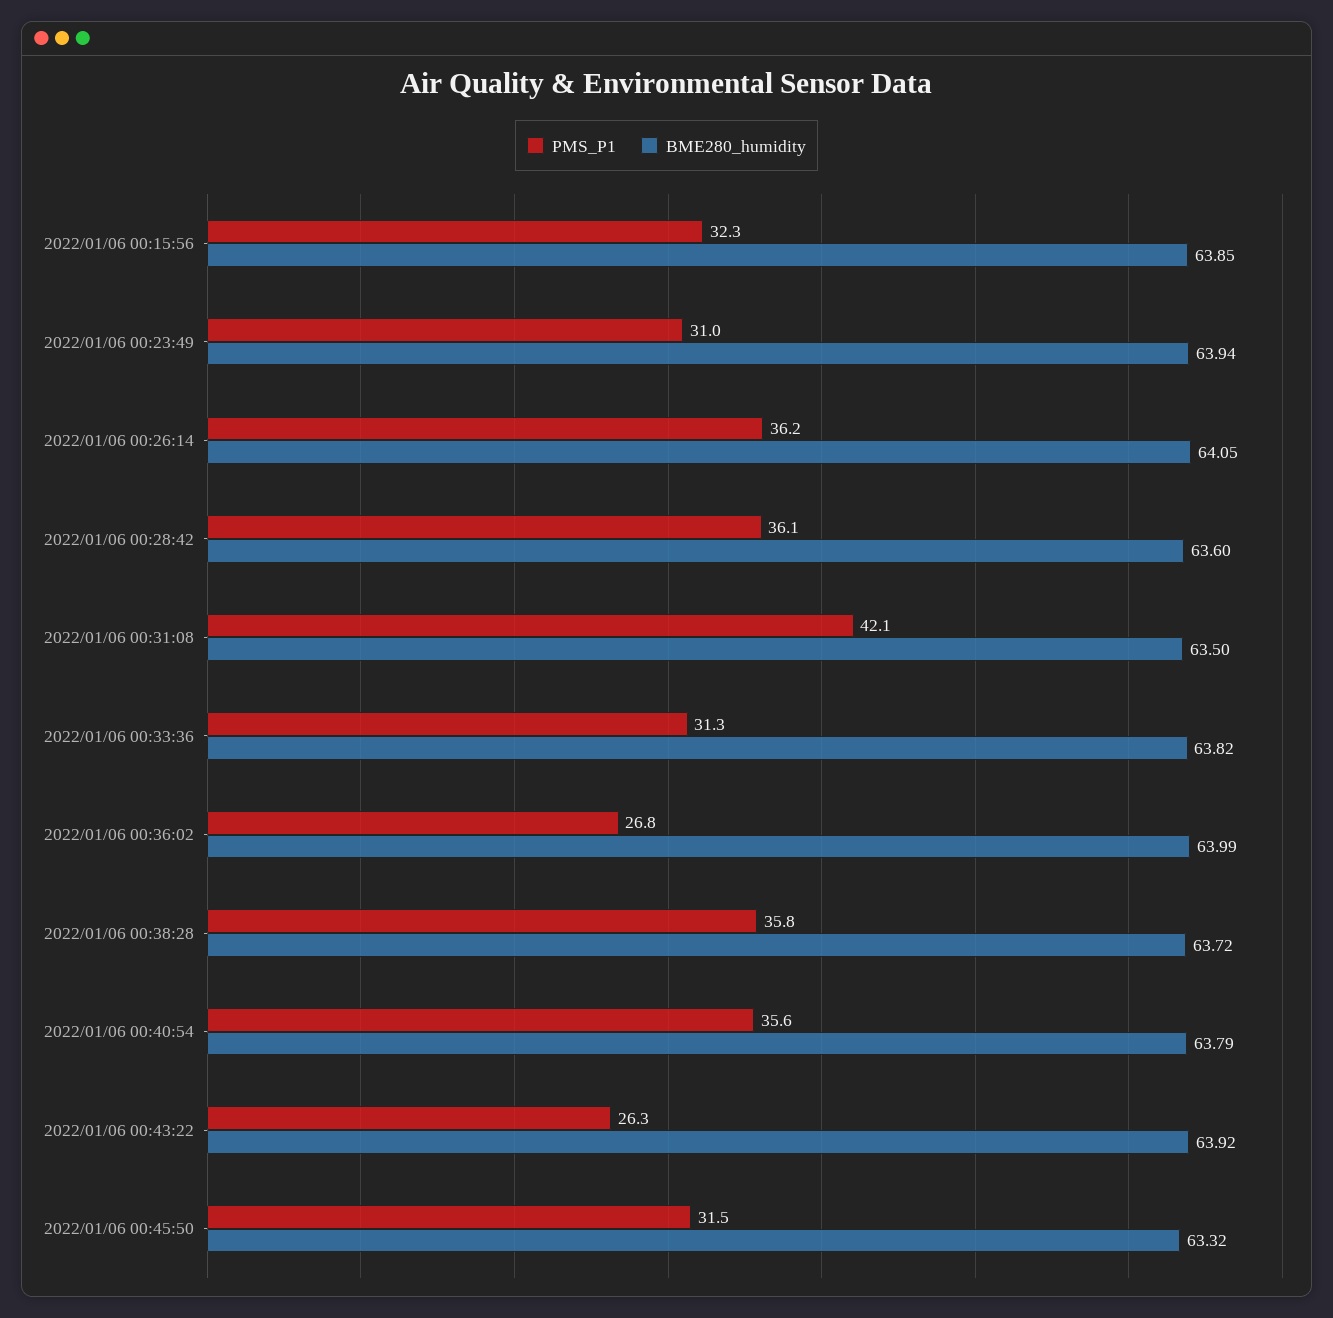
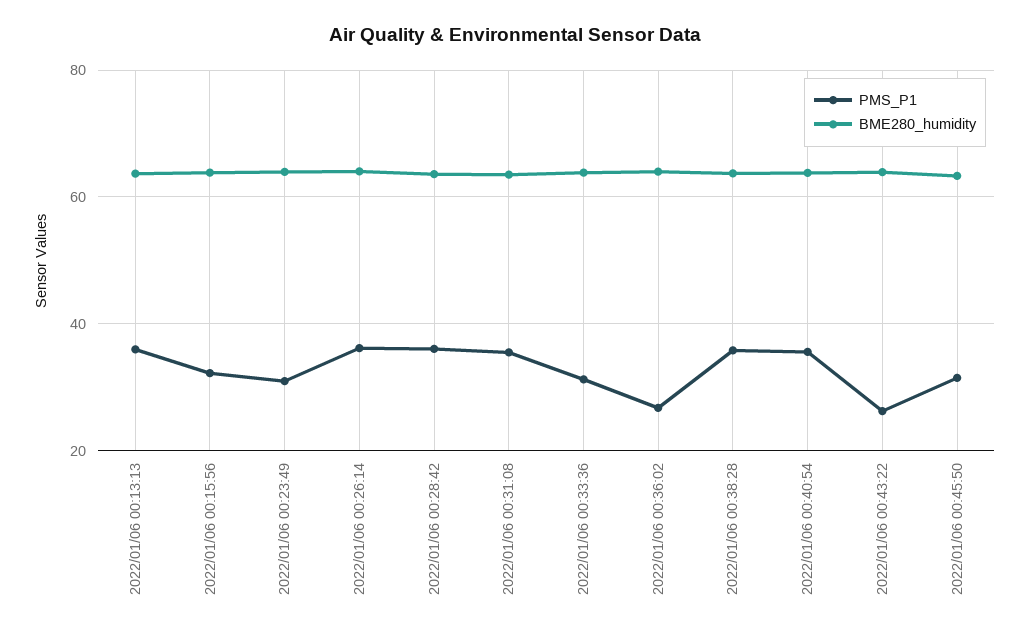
  {
    "PMS_P1": {
      "2022/01/06 00:15:56": 32.3,
      "2022/01/06 00:23:49": 31,
      "2022/01/06 00:26:14": 36.2,
      "2022/01/06 00:28:42": 36.1,
-     "2022/01/06 00:31:08": 42.1,
+     "2022/01/06 00:31:08": 36,
      "2022/01/06 00:33:36": 31.3,
      "2022/01/06 00:36:02": 26.8,
      "2022/01/06 00:38:28": 35.8,
      "2022/01/06 00:40:54": 35.6,
      "2022/01/06 00:43:22": 26.3,
-     "2022/01/06 00:45:50": 31.5
+     "2022/01/06 00:45:50": 31.5,
+     "2022/01/06 00:13:13": 36
    },
    "BME280_humidity": {
      "2022/01/06 00:15:56": 63.85,
      "2022/01/06 00:23:49": 63.94,
      "2022/01/06 00:26:14": 64.05,
      "2022/01/06 00:28:42": 63.6,
      "2022/01/06 00:31:08": 63.5,
      "2022/01/06 00:33:36": 63.82,
      "2022/01/06 00:36:02": 63.99,
      "2022/01/06 00:38:28": 63.72,
      "2022/01/06 00:40:54": 63.79,
      "2022/01/06 00:43:22": 63.92,
-     "2022/01/06 00:45:50": 63.32
+     "2022/01/06 00:45:50": 63.32,
+     "2022/01/06 00:13:13": 64
    }
  }

